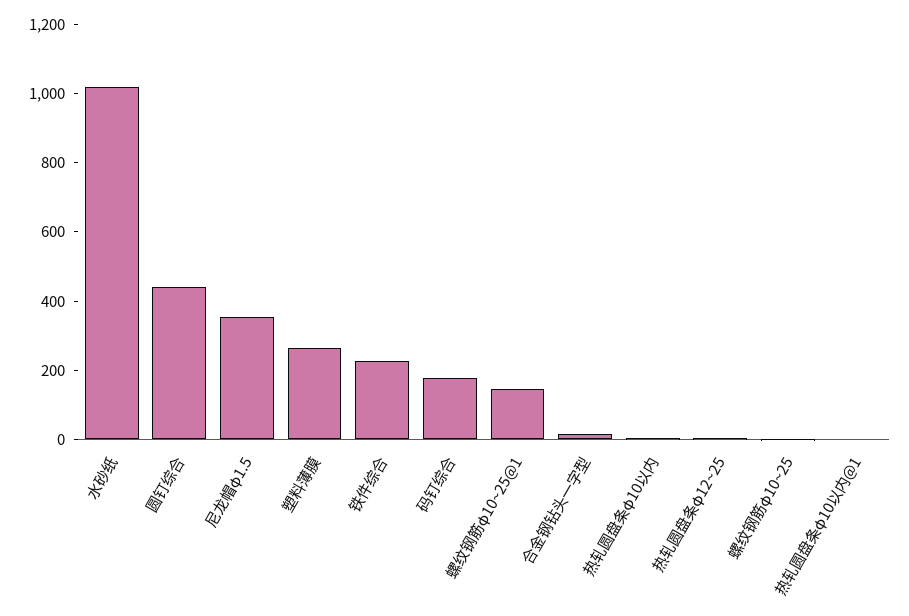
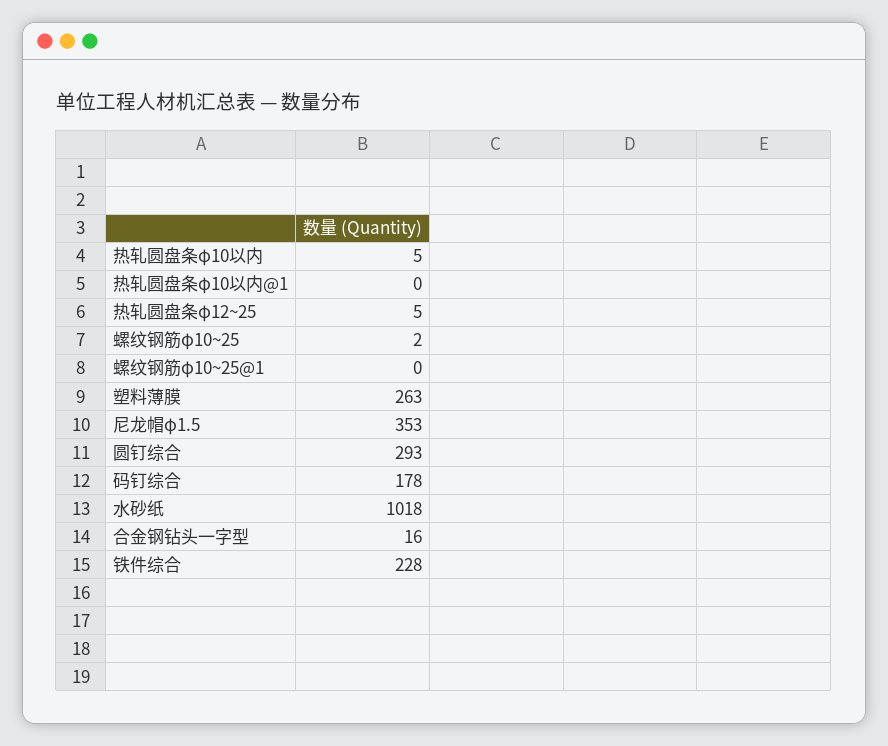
  {
    "水砂纸": 1018,
-   "圆钉综合": 450,
+   "圆钉综合": 293,
    "尼龙帽φ1.5": 353,
    "塑料薄膜": 263,
    "铁件综合": 228,
    "码钉综合": 178,
-   "螺纹钢筋φ10~25@1": 150,
+   "螺纹钢筋φ10~25@1": 0,
    "合金钢钻头一字型": 16,
    "热轧圆盘条φ10以内": 5,
    "热轧圆盘条φ12~25": 5,
    "螺纹钢筋φ10~25": 2,
    "热轧圆盘条φ10以内@1": 0
  }

